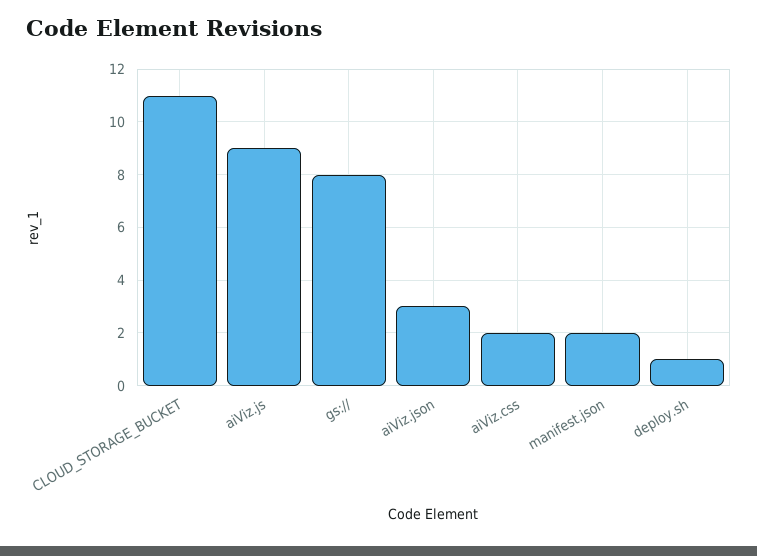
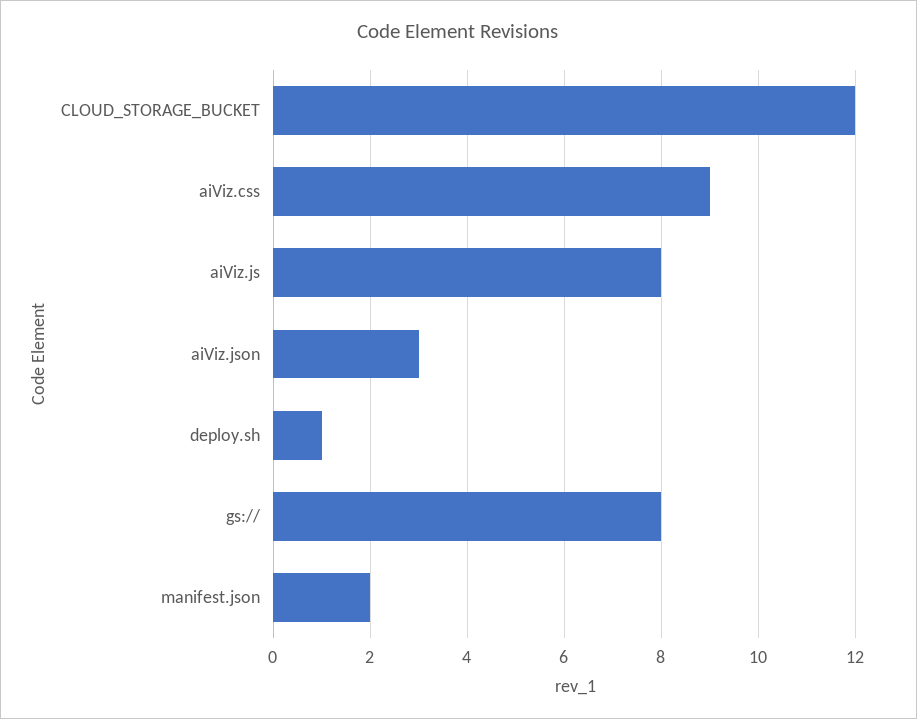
  {
-   "CLOUD_STORAGE_BUCKET": 11,
+   "CLOUD_STORAGE_BUCKET": 12,
-   "aiViz.js": 9,
+   "aiViz.js": 8,
    "gs://": 8,
    "aiViz.json": 3,
-   "aiViz.css": 2,
+   "aiViz.css": 9,
    "manifest.json": 2,
    "deploy.sh": 1
  }

